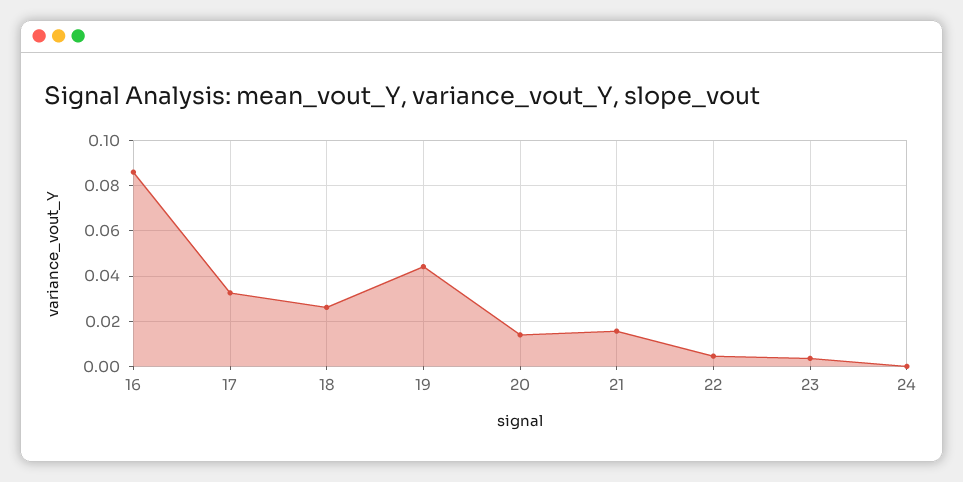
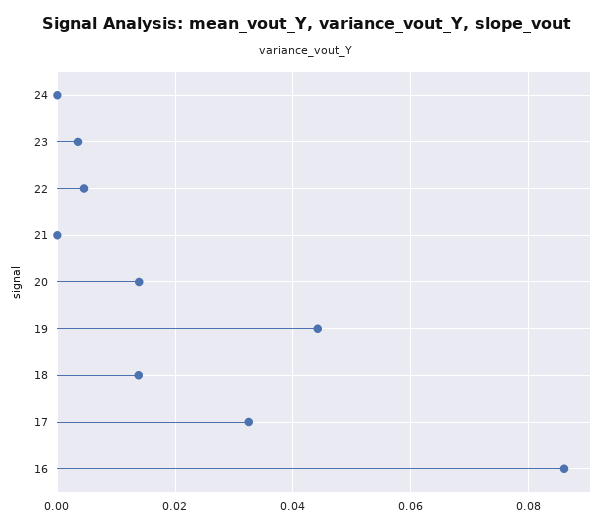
  {
    "16": 0.086,
    "17": 0.032,
-   "18": 0.025,
+   "18": 0.014,
    "19": 0.044,
    "20": 0.014,
-   "21": 0.015,
+   "21": 0,
    "22": 0.004,
    "23": 0.004,
    "24": 0
  }

